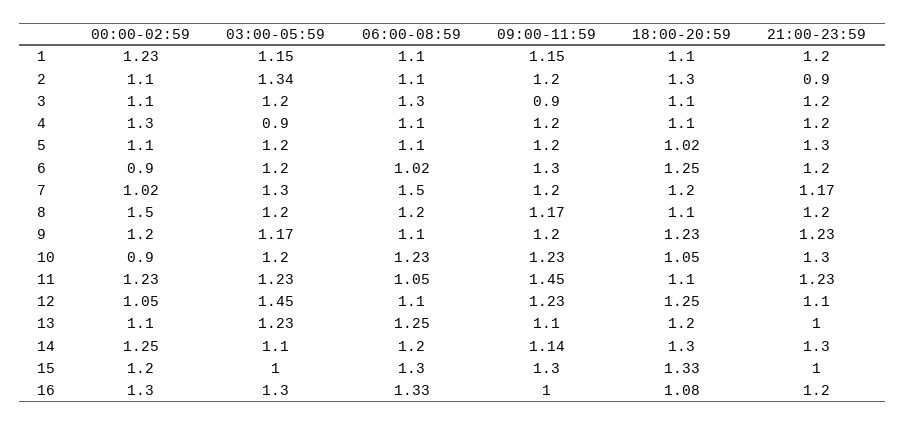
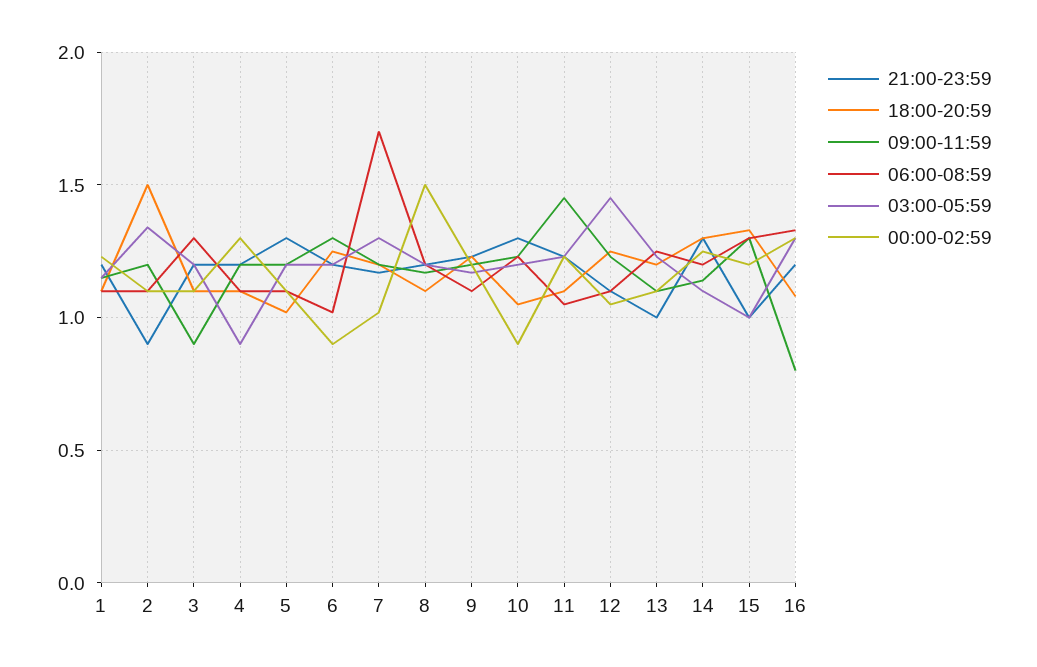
  {
    "00:00-02:59": {
      "1": 1.23,
      "2": 1.1,
      "3": 1.1,
      "4": 1.3,
      "5": 1.1,
      "6": 0.9,
      "7": 1.02,
      "8": 1.5,
      "9": 1.2,
      "10": 0.9,
      "11": 1.23,
      "12": 1.05,
      "13": 1.1,
      "14": 1.25,
      "15": 1.2,
      "16": 1.3
    },
    "03:00-05:59": {
      "1": 1.15,
      "2": 1.34,
      "3": 1.2,
      "4": 0.9,
      "5": 1.2,
      "6": 1.2,
      "7": 1.3,
      "8": 1.2,
      "9": 1.17,
      "10": 1.2,
      "11": 1.23,
      "12": 1.45,
      "13": 1.23,
      "14": 1.1,
      "15": 1,
      "16": 1.3
    },
    "06:00-08:59": {
      "1": 1.1,
      "2": 1.1,
      "3": 1.3,
      "4": 1.1,
      "5": 1.1,
      "6": 1.02,
-     "7": 1.5,
+     "7": 1.7,
      "8": 1.2,
      "9": 1.1,
      "10": 1.23,
      "11": 1.05,
      "12": 1.1,
      "13": 1.25,
      "14": 1.2,
      "15": 1.3,
      "16": 1.33
    },
    "09:00-11:59": {
      "1": 1.15,
      "2": 1.2,
      "3": 0.9,
      "4": 1.2,
      "5": 1.2,
      "6": 1.3,
      "7": 1.2,
      "8": 1.17,
      "9": 1.2,
      "10": 1.23,
      "11": 1.45,
      "12": 1.23,
      "13": 1.1,
      "14": 1.14,
      "15": 1.3,
-     "16": 1
+     "16": 0.8
    },
    "18:00-20:59": {
      "1": 1.1,
-     "2": 1.3,
+     "2": 1.5,
      "3": 1.1,
      "4": 1.1,
      "5": 1.02,
      "6": 1.25,
      "7": 1.2,
      "8": 1.1,
      "9": 1.23,
      "10": 1.05,
      "11": 1.1,
      "12": 1.25,
      "13": 1.2,
      "14": 1.3,
      "15": 1.33,
      "16": 1.08
    },
    "21:00-23:59": {
      "1": 1.2,
      "2": 0.9,
      "3": 1.2,
      "4": 1.2,
      "5": 1.3,
      "6": 1.2,
      "7": 1.17,
      "8": 1.2,
      "9": 1.23,
      "10": 1.3,
      "11": 1.23,
      "12": 1.1,
      "13": 1,
      "14": 1.3,
      "15": 1,
      "16": 1.2
    }
  }

